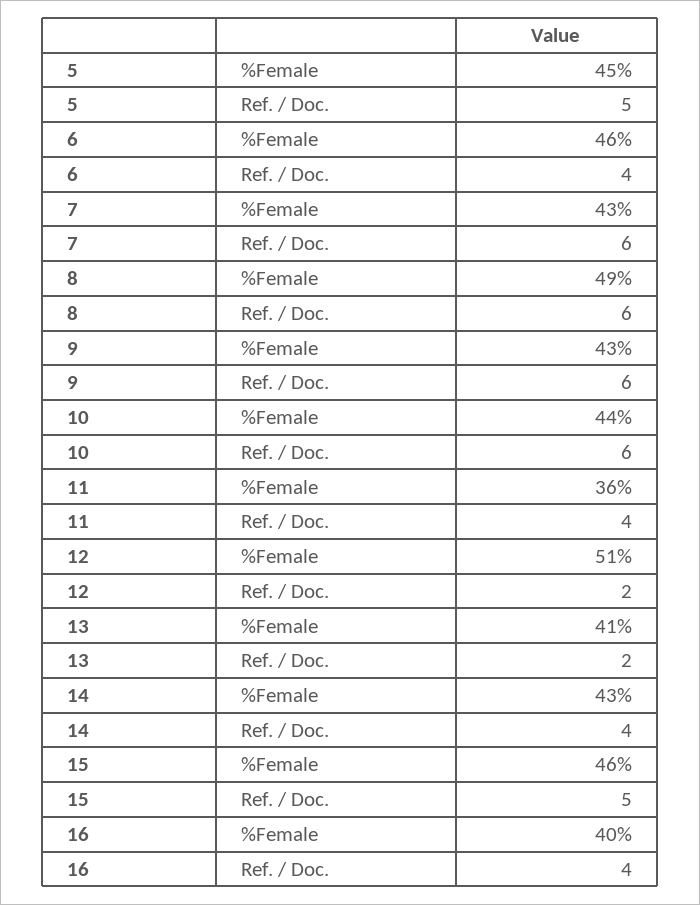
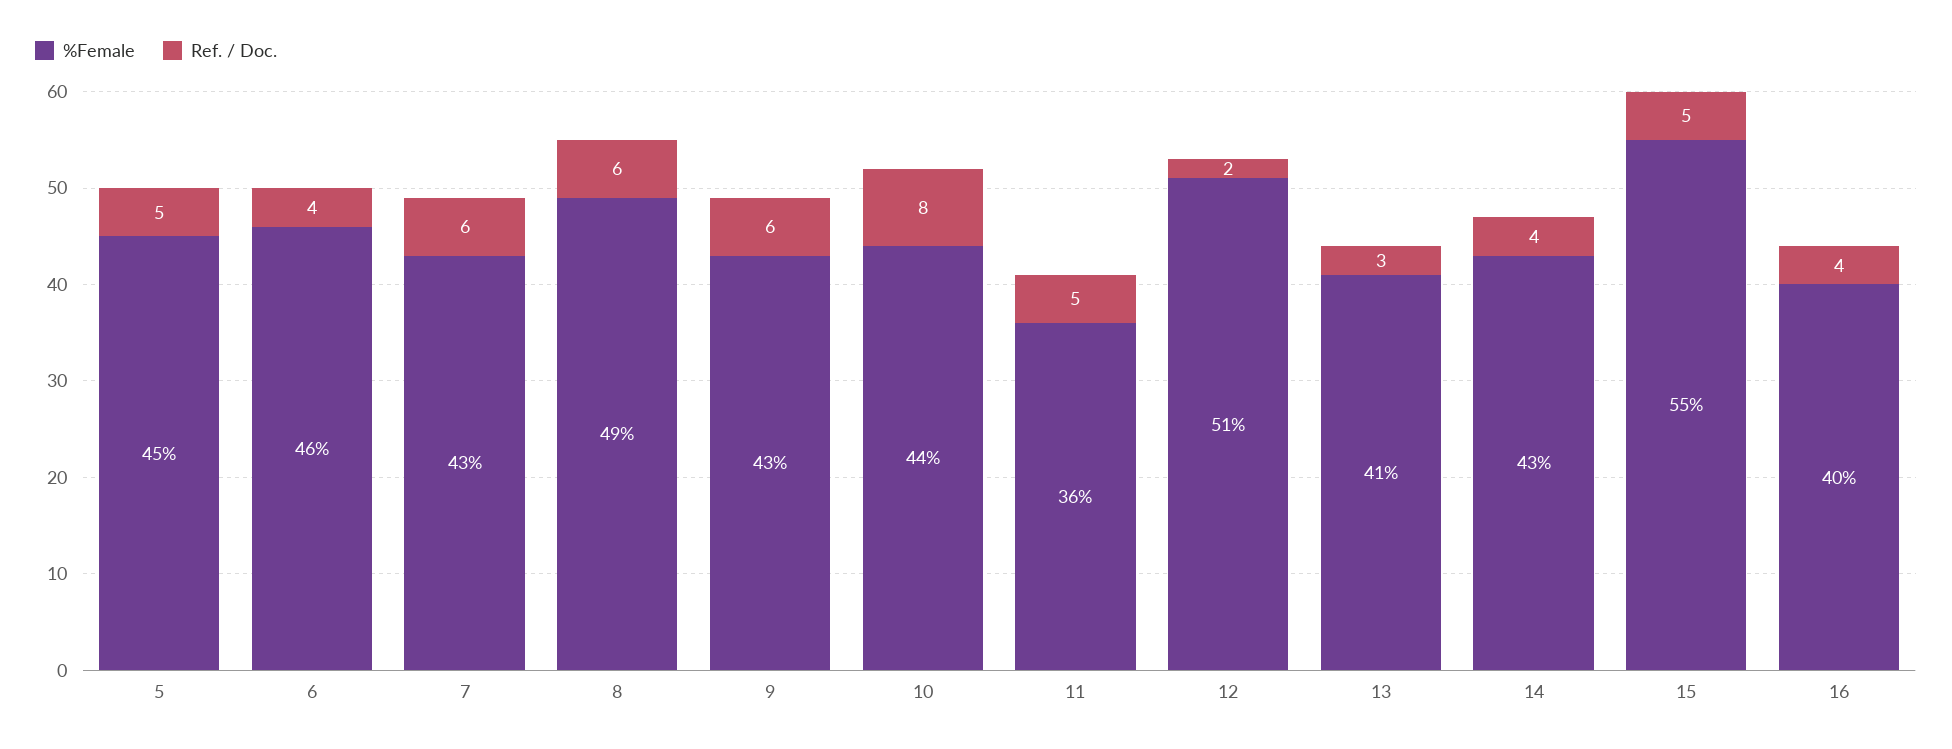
  {
    "%Female": {
      "5": 45,
      "6": 46,
      "7": 43,
      "8": 49,
      "9": 43,
      "10": 44,
      "11": 36,
      "12": 51,
      "13": 41,
      "14": 43,
-     "15": 46,
+     "15": 55,
      "16": 40
    },
    "Ref. / Doc.": {
      "5": 5,
      "6": 4,
      "7": 6,
      "8": 6,
      "9": 6,
-     "10": 6,
+     "10": 8,
-     "11": 4,
+     "11": 5,
      "12": 2,
-     "13": 2,
+     "13": 3,
      "14": 4,
      "15": 5,
      "16": 4
    }
  }

